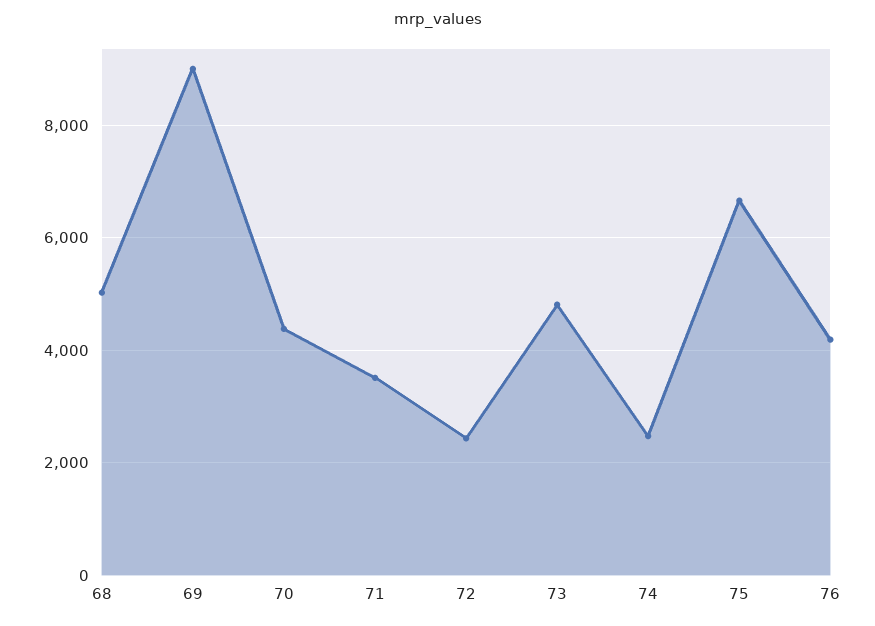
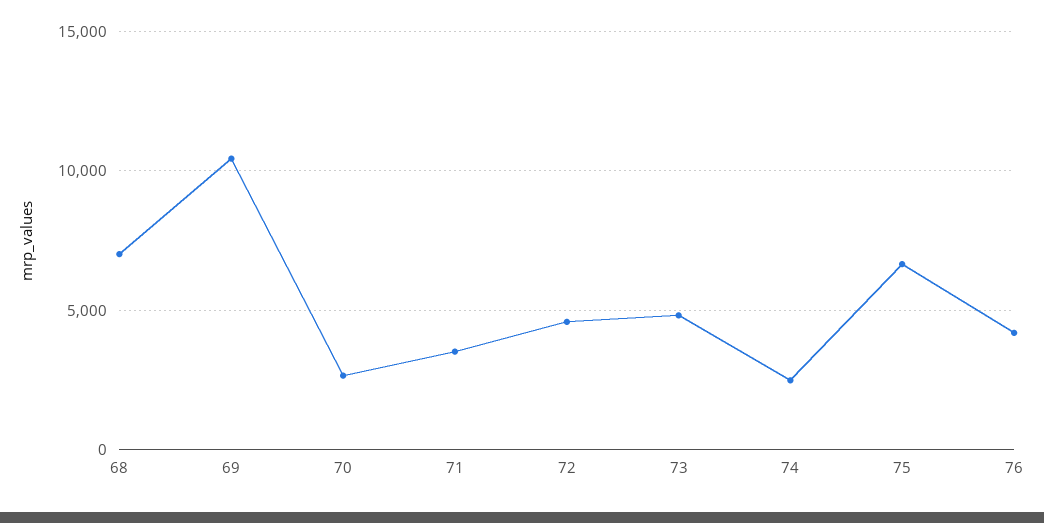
  {
-   "68": 5000,
+   "68": 7000,
-   "69": 9000,
+   "69": 10500,
-   "70": 4400,
+   "70": 2500,
    "71": 3600,
-   "72": 2400,
+   "72": 4500,
    "73": 4800,
    "74": 2400,
    "75": 6600,
    "76": 4200
  }

